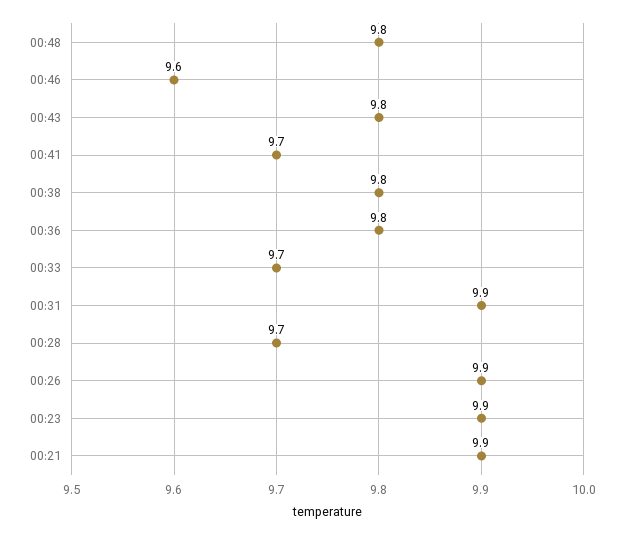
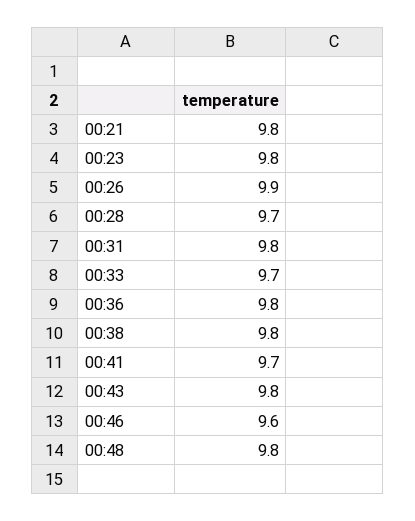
  {
    "00:48": 9.8,
    "00:46": 9.6,
    "00:43": 9.8,
    "00:41": 9.7,
    "00:38": 9.8,
    "00:36": 9.8,
    "00:33": 9.7,
-   "00:31": 9.9,
+   "00:31": 9.8,
    "00:28": 9.7,
    "00:26": 9.9,
-   "00:23": 9.9,
+   "00:23": 9.8,
-   "00:21": 9.9
+   "00:21": 9.8
  }

